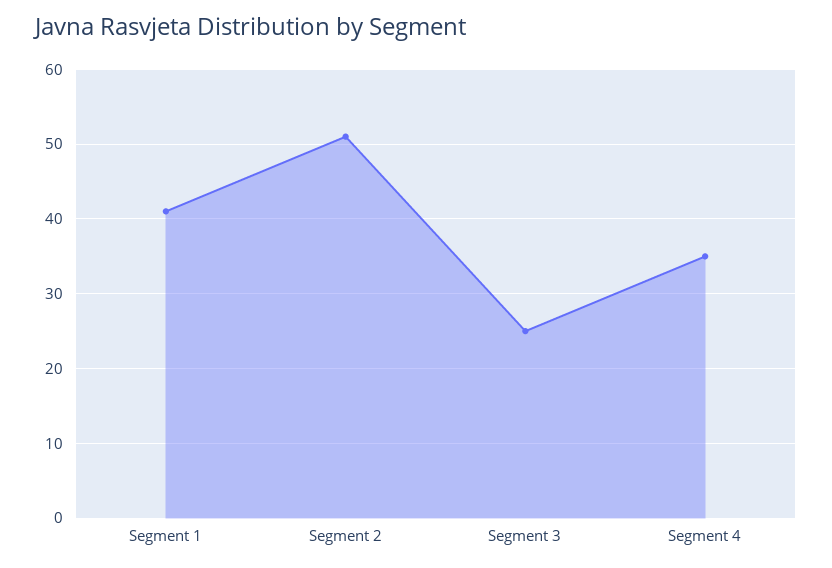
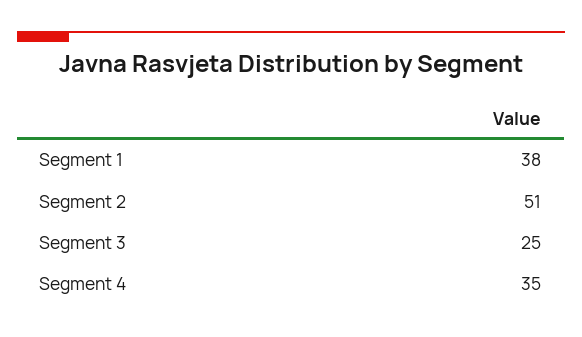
  {
-   "Segment 1": 41,
+   "Segment 1": 38,
    "Segment 2": 51,
    "Segment 3": 25,
    "Segment 4": 35
  }

